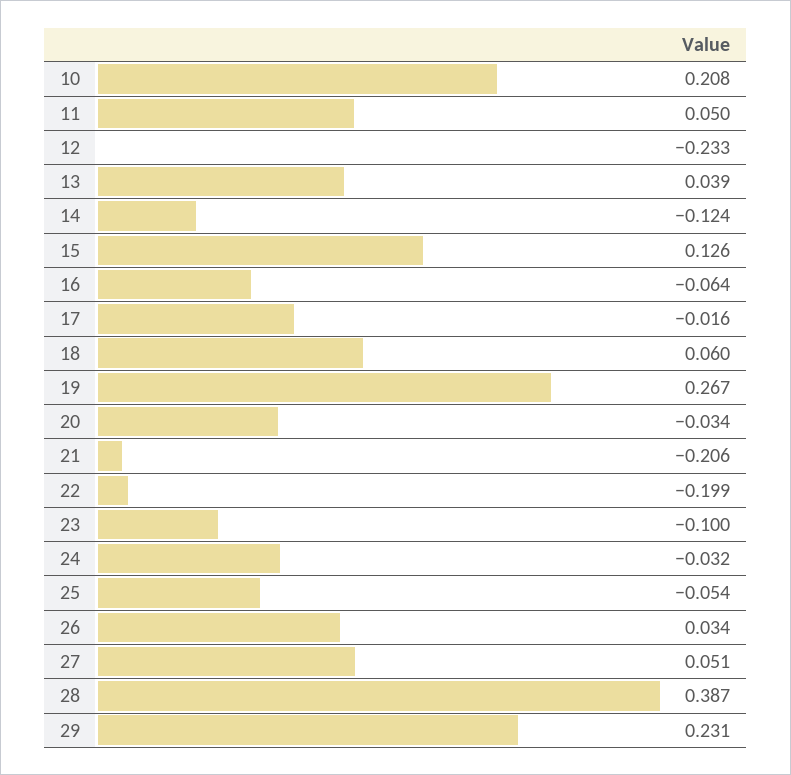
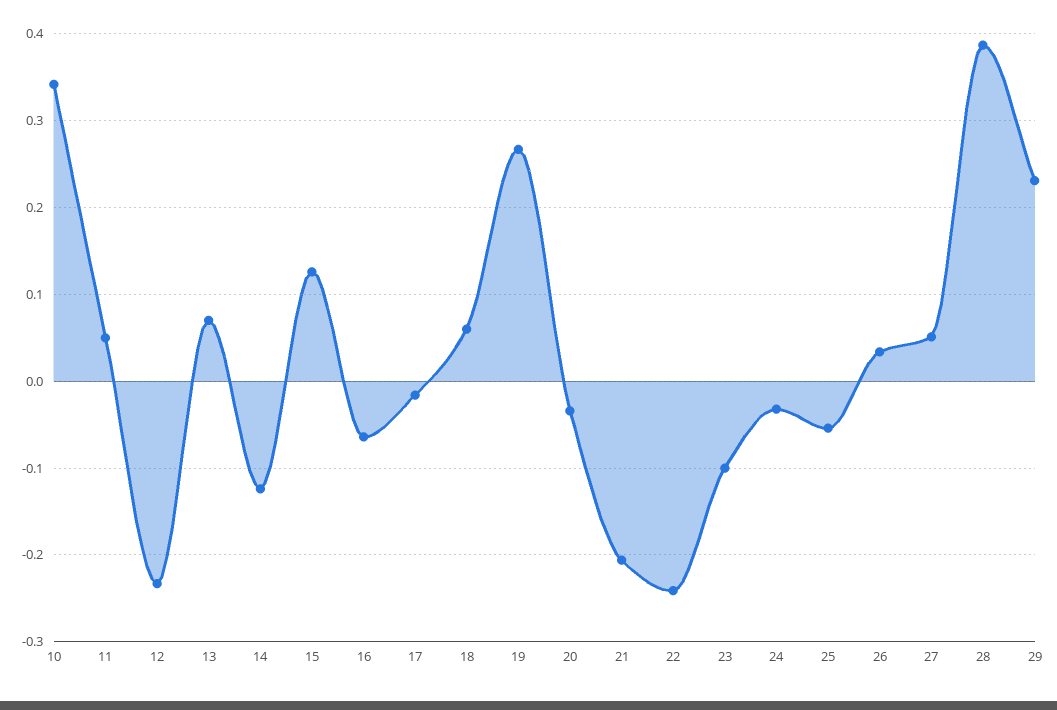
  {
-   "10": 0.208,
+   "10": 0.34,
    "11": 0.05,
    "12": -0.233,
-   "13": 0.039,
+   "13": 0.07,
    "14": -0.124,
    "15": 0.126,
    "16": -0.064,
    "17": -0.016,
    "18": 0.06,
    "19": 0.267,
    "20": -0.034,
    "21": -0.206,
-   "22": -0.199,
+   "22": -0.24,
    "23": -0.1,
    "24": -0.032,
    "25": -0.054,
    "26": 0.034,
    "27": 0.051,
    "28": 0.387,
    "29": 0.231
  }

